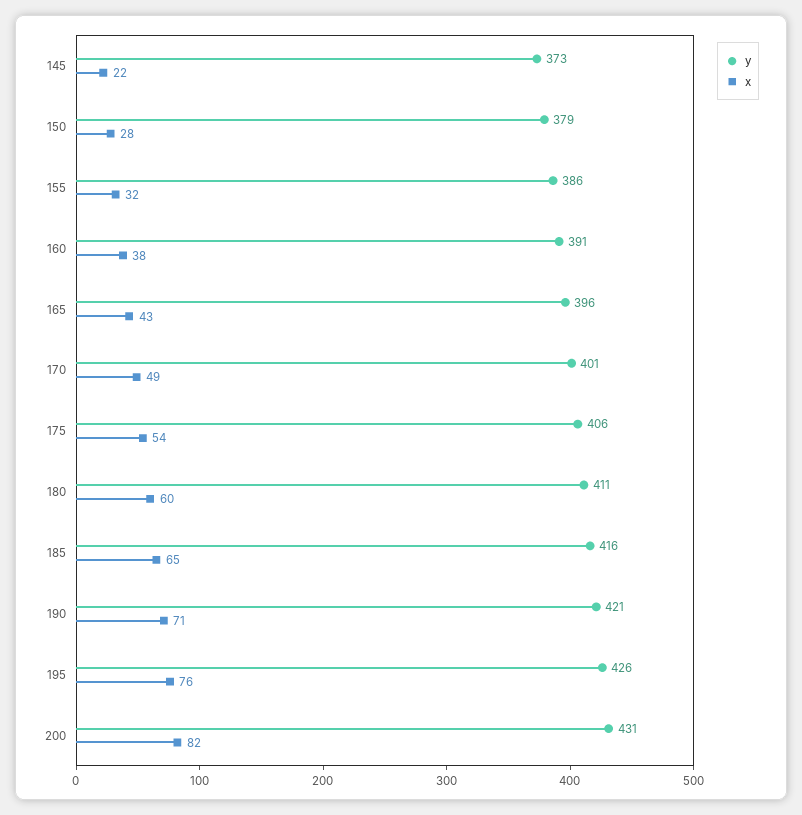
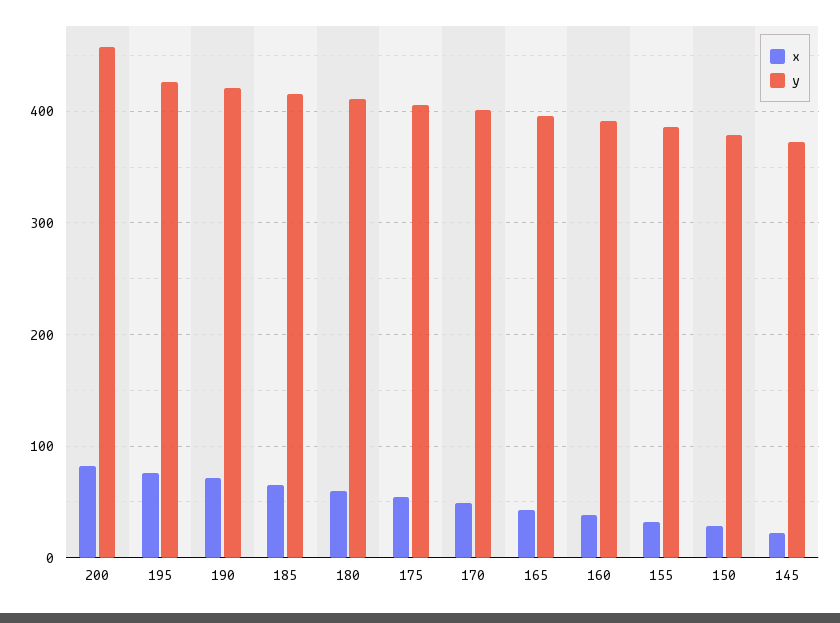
  {
    "y": {
      "145": 373,
      "150": 379,
      "155": 386,
      "160": 391,
      "165": 396,
      "170": 401,
      "175": 406,
      "180": 411,
      "185": 416,
      "190": 421,
      "195": 426,
-     "200": 431
+     "200": 460
    },
    "x": {
      "145": 22,
      "150": 28,
      "155": 32,
      "160": 38,
      "165": 43,
      "170": 49,
      "175": 54,
      "180": 60,
      "185": 65,
      "190": 71,
      "195": 76,
      "200": 82
    }
  }

